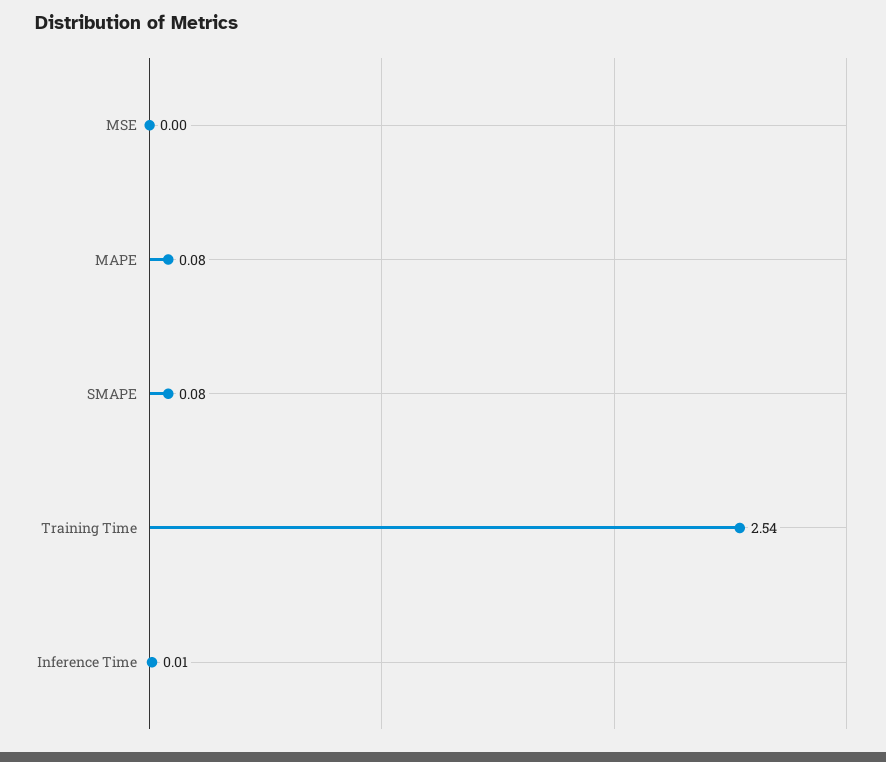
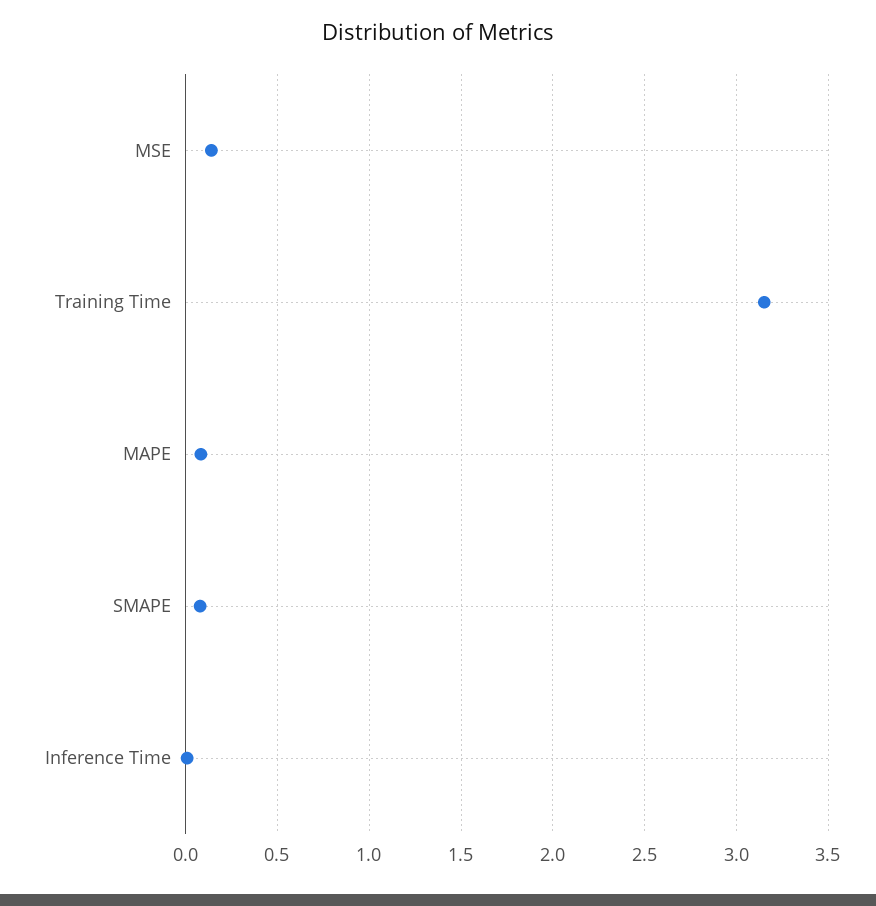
  {
-   "MSE": 0,
+   "MSE": 0.15,
    "MAPE": 0.08,
    "SMAPE": 0.08,
-   "Training Time": 2.54,
+   "Training Time": 3.15,
    "Inference Time": 0.01
  }

